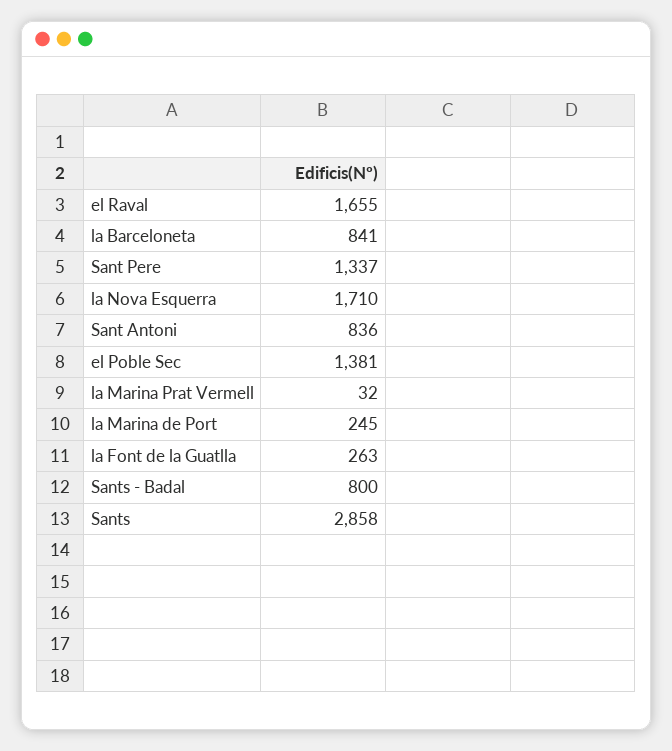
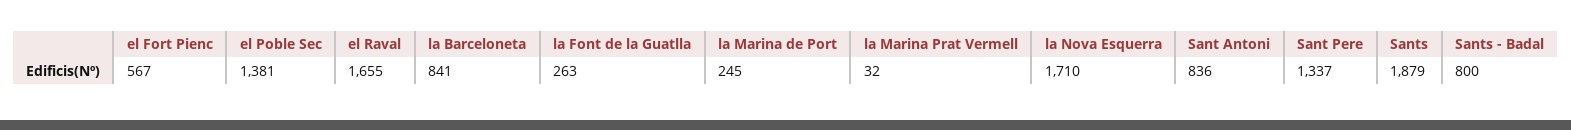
  {
    "el Raval": 1655,
    "la Barceloneta": 841,
    "Sant Pere": 1337,
    "la Nova Esquerra": 1710,
    "Sant Antoni": 836,
    "el Poble Sec": 1381,
    "la Marina Prat Vermell": 32,
    "la Marina de Port": 245,
    "la Font de la Guatlla": 263,
    "Sants - Badal": 800,
-   "Sants": 2858
+   "Sants": 1879,
+   "el Fort Pienc": 567
  }

